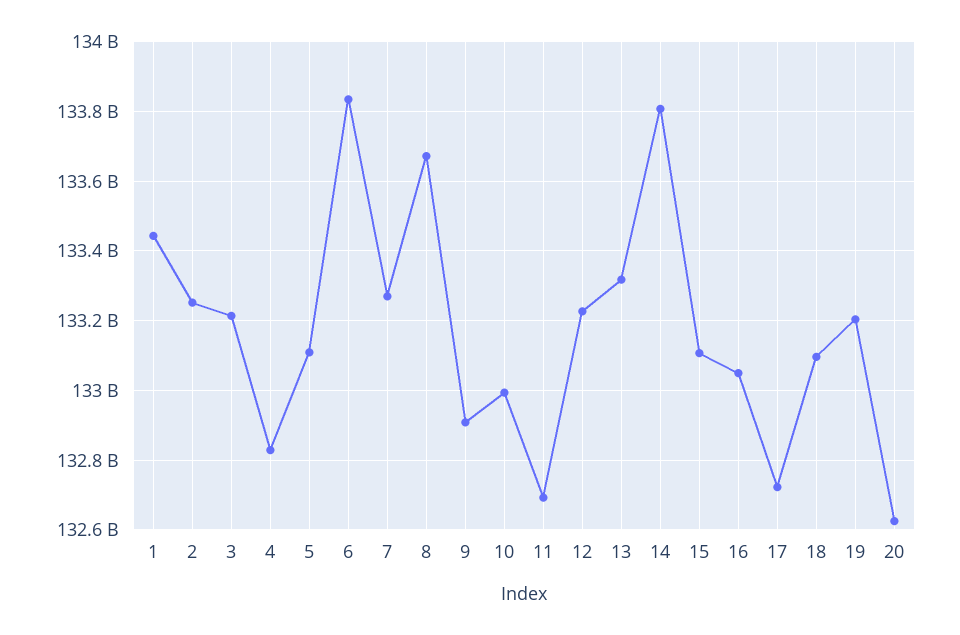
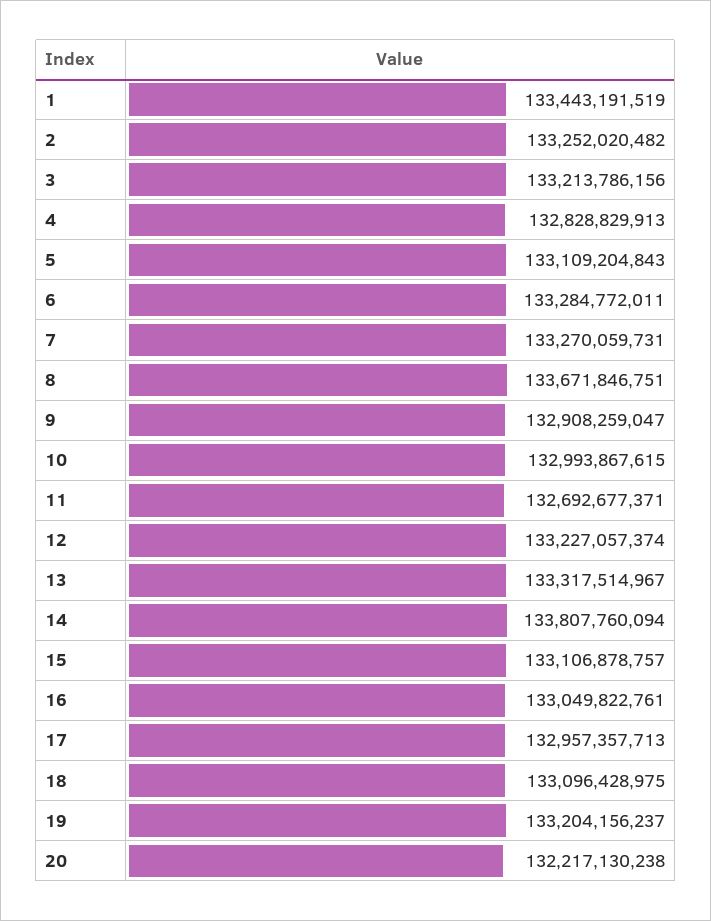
  {
    "1": 133443191519,
    "2": 133252020482,
    "3": 133213786156,
    "4": 132828829913,
    "5": 133109204843,
-   "6": 133840000000,
+   "6": 133284772011,
    "7": 133270059731,
    "8": 133671846751,
    "9": 132908259047,
    "10": 132993867615,
    "11": 132692677371,
    "12": 133227057374,
    "13": 133317514967,
    "14": 133807760094,
    "15": 133106878757,
    "16": 133049822761,
-   "17": 132720000000,
+   "17": 132957357713,
    "18": 133096428975,
    "19": 133204156237,
-   "20": 132620000000
+   "20": 132217130238
  }

